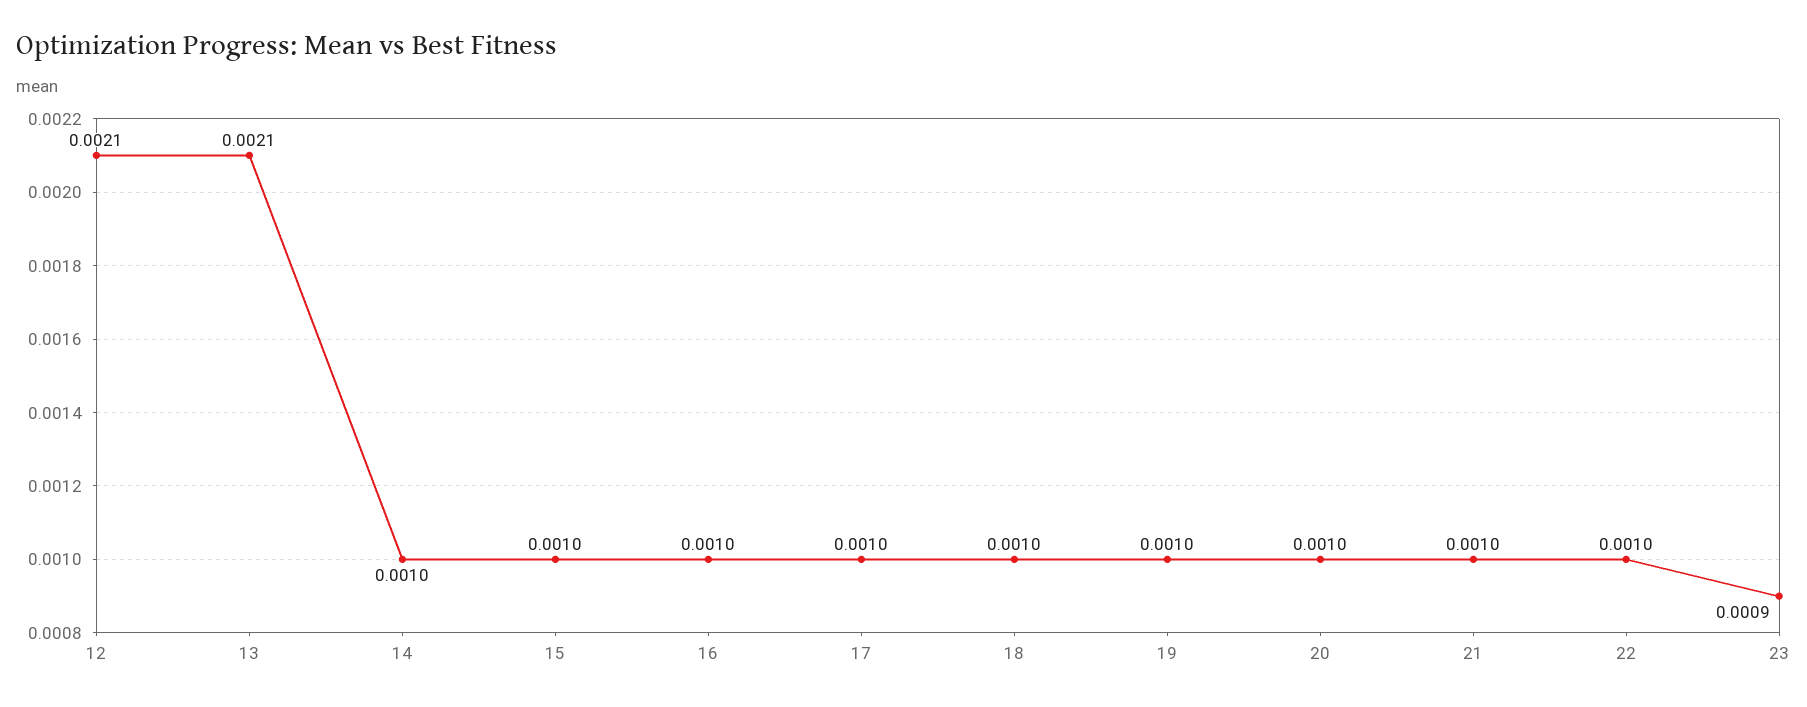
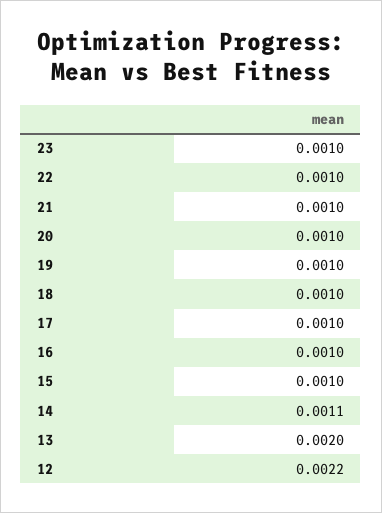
  {
-   "12": 0.0021,
+   "12": 0.0022,
-   "13": 0.0021,
+   "13": 0.002,
-   "14": 0.001,
+   "14": 0.0011,
    "15": 0.001,
    "16": 0.001,
    "17": 0.001,
    "18": 0.001,
    "19": 0.001,
    "20": 0.001,
    "21": 0.001,
    "22": 0.001,
-   "23": 0.0009
+   "23": 0.001
  }

